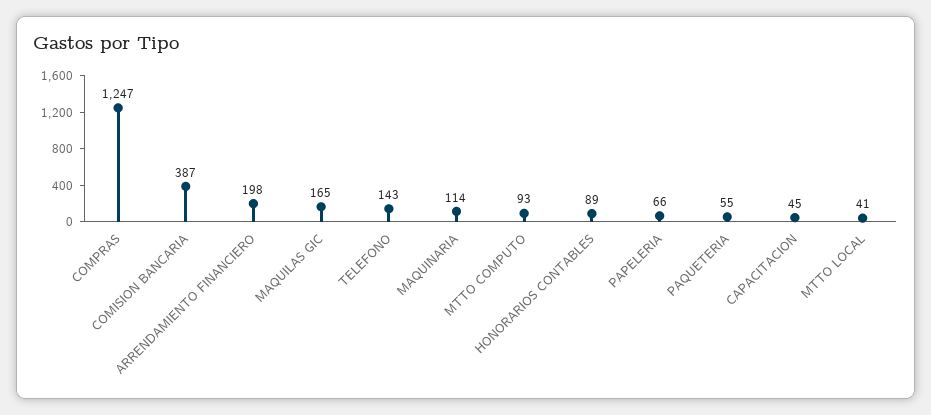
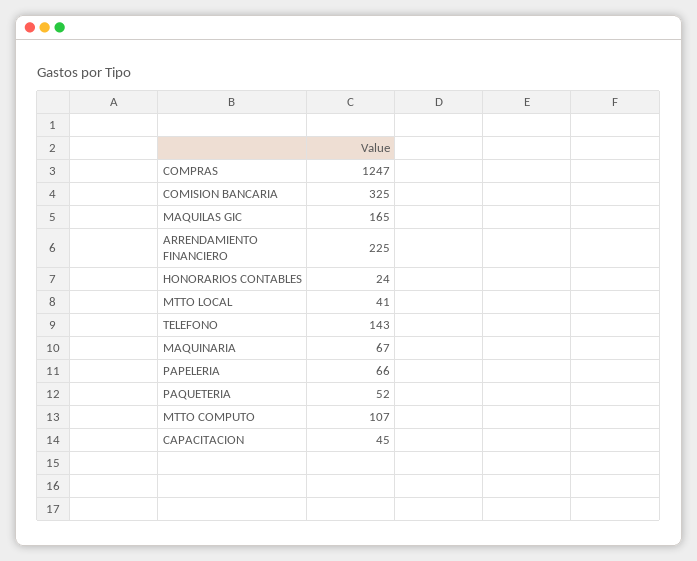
  {
    "COMPRAS": 1247,
-   "COMISION BANCARIA": 387,
+   "COMISION BANCARIA": 325,
-   "ARRENDAMIENTO FINANCIERO": 198,
+   "ARRENDAMIENTO FINANCIERO": 225,
    "MAQUILAS GIC": 165,
    "TELEFONO": 143,
-   "MAQUINARIA": 114,
+   "MAQUINARIA": 67,
-   "MTTO COMPUTO": 93,
+   "MTTO COMPUTO": 107,
-   "HONORARIOS CONTABLES": 89,
+   "HONORARIOS CONTABLES": 24,
    "PAPELERIA": 66,
-   "PAQUETERIA": 55,
+   "PAQUETERIA": 52,
    "CAPACITACION": 45,
    "MTTO LOCAL": 41
  }

